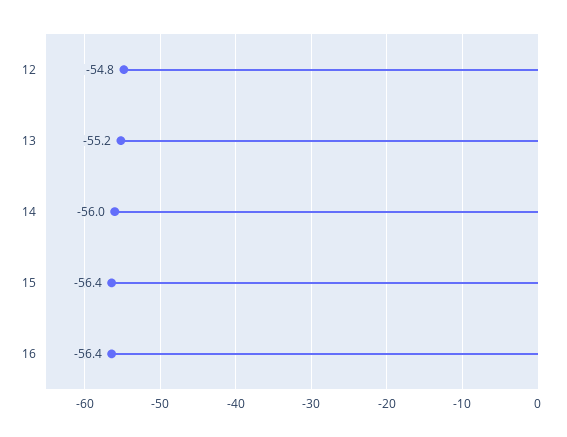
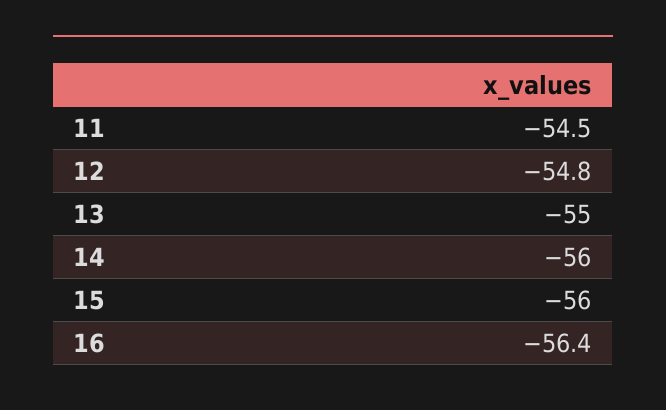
  {
    "12": -54.8,
-   "13": -55.2,
+   "13": -55,
    "14": -56,
-   "15": -56.4,
+   "15": -56,
-   "16": -56.4
+   "16": -56.4,
+   "11": -54.5
  }

